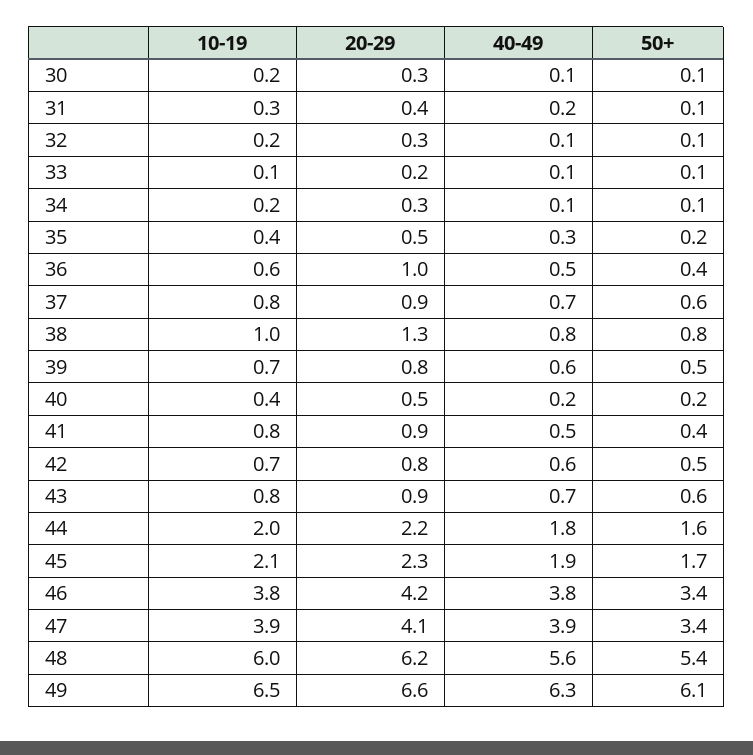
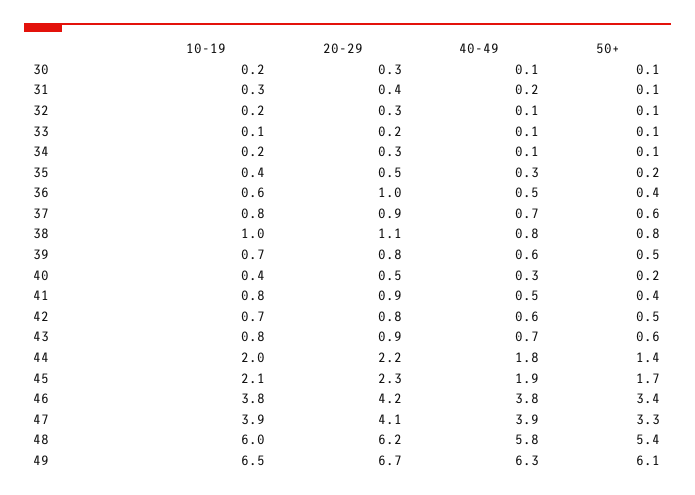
  {
    "10-19": {
      "30": 0.2,
      "31": 0.3,
      "32": 0.2,
      "33": 0.1,
      "34": 0.2,
      "35": 0.4,
      "36": 0.6,
      "37": 0.8,
      "38": 1,
      "39": 0.7,
      "40": 0.4,
      "41": 0.8,
      "42": 0.7,
      "43": 0.8,
      "44": 2,
      "45": 2.1,
      "46": 3.8,
      "47": 3.9,
      "48": 6,
      "49": 6.5
    },
    "20-29": {
      "30": 0.3,
      "31": 0.4,
      "32": 0.3,
      "33": 0.2,
      "34": 0.3,
      "35": 0.5,
      "36": 1,
      "37": 0.9,
-     "38": 1.3,
+     "38": 1.1,
      "39": 0.8,
      "40": 0.5,
      "41": 0.9,
      "42": 0.8,
      "43": 0.9,
      "44": 2.2,
      "45": 2.3,
      "46": 4.2,
      "47": 4.1,
      "48": 6.2,
-     "49": 6.6
+     "49": 6.7
    },
    "40-49": {
      "30": 0.1,
      "31": 0.2,
      "32": 0.1,
      "33": 0.1,
      "34": 0.1,
      "35": 0.3,
      "36": 0.5,
      "37": 0.7,
      "38": 0.8,
      "39": 0.6,
-     "40": 0.2,
+     "40": 0.3,
      "41": 0.5,
      "42": 0.6,
      "43": 0.7,
      "44": 1.8,
      "45": 1.9,
      "46": 3.8,
      "47": 3.9,
-     "48": 5.6,
+     "48": 5.8,
      "49": 6.3
    },
    "50+": {
      "30": 0.1,
      "31": 0.1,
      "32": 0.1,
      "33": 0.1,
      "34": 0.1,
      "35": 0.2,
      "36": 0.4,
      "37": 0.6,
      "38": 0.8,
      "39": 0.5,
      "40": 0.2,
      "41": 0.4,
      "42": 0.5,
      "43": 0.6,
-     "44": 1.6,
+     "44": 1.4,
      "45": 1.7,
      "46": 3.4,
-     "47": 3.4,
+     "47": 3.3,
      "48": 5.4,
      "49": 6.1
    }
  }

